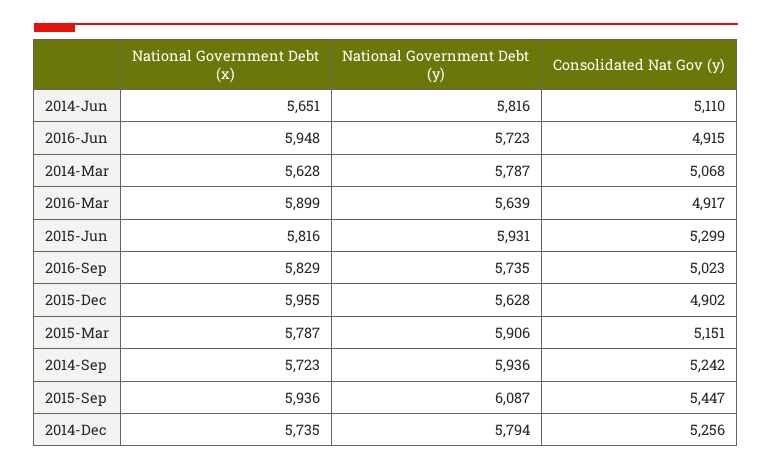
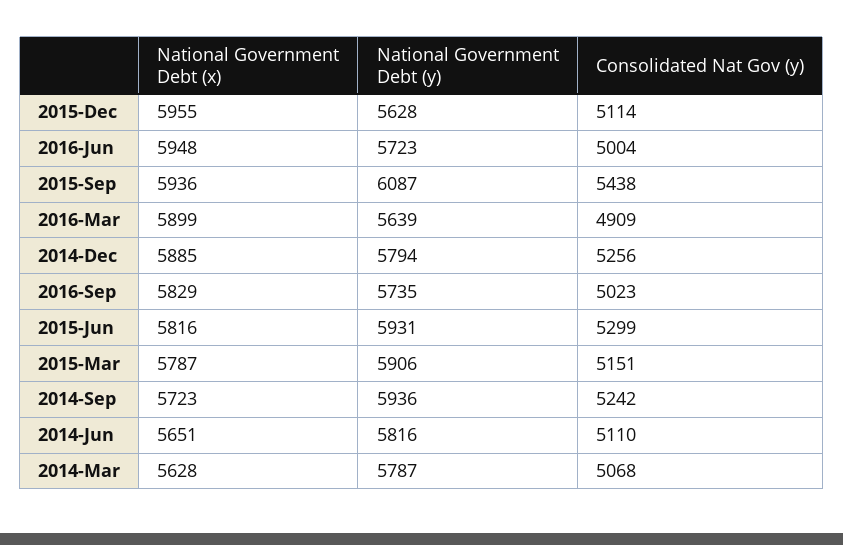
  {
    "National Government Debt (x)": {
      "2014-Jun": 5651,
      "2016-Jun": 5948,
      "2014-Mar": 5628,
      "2016-Mar": 5899,
      "2015-Jun": 5816,
      "2016-Sep": 5829,
      "2015-Dec": 5955,
      "2015-Mar": 5787,
      "2014-Sep": 5723,
      "2015-Sep": 5936,
-     "2014-Dec": 5735
+     "2014-Dec": 5885
    },
    "National Government Debt (y)": {
      "2014-Jun": 5816,
      "2016-Jun": 5723,
      "2014-Mar": 5787,
      "2016-Mar": 5639,
      "2015-Jun": 5931,
      "2016-Sep": 5735,
      "2015-Dec": 5628,
      "2015-Mar": 5906,
      "2014-Sep": 5936,
      "2015-Sep": 6087,
      "2014-Dec": 5794
    },
    "Consolidated Nat Gov (y)": {
      "2014-Jun": 5110,
-     "2016-Jun": 4915,
+     "2016-Jun": 5004,
      "2014-Mar": 5068,
-     "2016-Mar": 4917,
+     "2016-Mar": 4909,
      "2015-Jun": 5299,
      "2016-Sep": 5023,
-     "2015-Dec": 4902,
+     "2015-Dec": 5114,
      "2015-Mar": 5151,
      "2014-Sep": 5242,
-     "2015-Sep": 5447,
+     "2015-Sep": 5438,
      "2014-Dec": 5256
    }
  }

